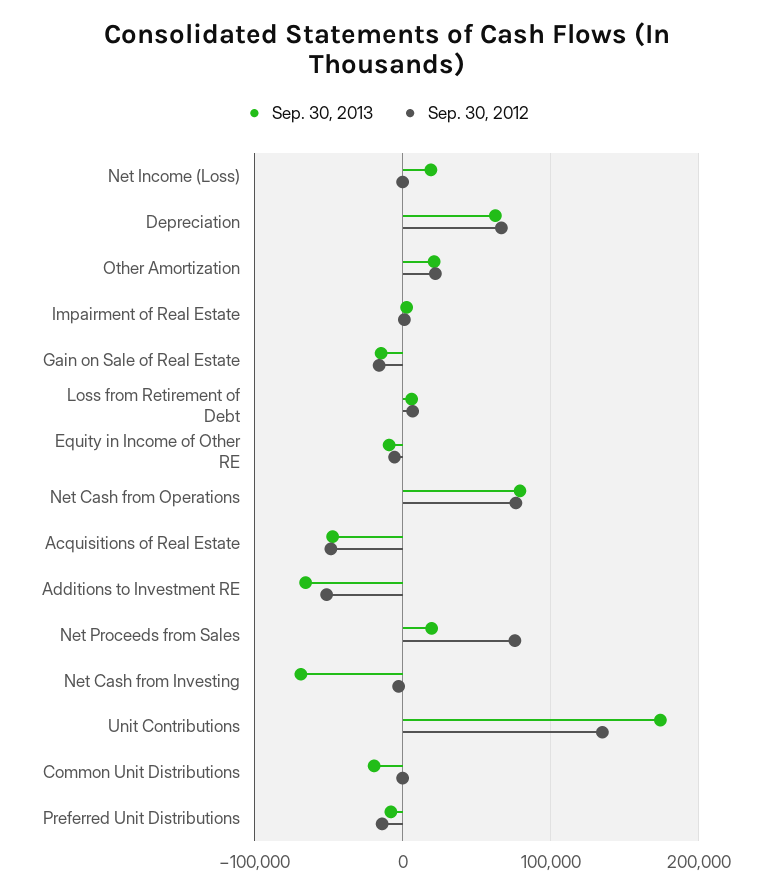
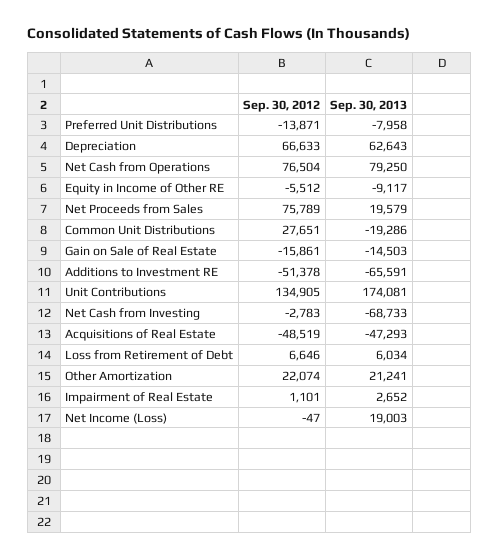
  {
    "Sep. 30, 2013": {
      "Net Income (Loss)": 19003,
      "Depreciation": 62643,
      "Other Amortization": 21241,
      "Impairment of Real Estate": 2652,
      "Gain on Sale of Real Estate": -14503,
      "Loss from Retirement of Debt": 6034,
      "Equity in Income of Other RE": -9117,
      "Net Cash from Operations": 79250,
      "Acquisitions of Real Estate": -47293,
      "Additions to Investment RE": -65591,
      "Net Proceeds from Sales": 19579,
      "Net Cash from Investing": -68733,
      "Unit Contributions": 174081,
      "Common Unit Distributions": -19286,
      "Preferred Unit Distributions": -7958
    },
    "Sep. 30, 2012": {
      "Net Income (Loss)": -47,
      "Depreciation": 66633,
      "Other Amortization": 22074,
      "Impairment of Real Estate": 1101,
      "Gain on Sale of Real Estate": -15861,
      "Loss from Retirement of Debt": 6646,
      "Equity in Income of Other RE": -5512,
      "Net Cash from Operations": 76504,
      "Acquisitions of Real Estate": -48519,
      "Additions to Investment RE": -51378,
      "Net Proceeds from Sales": 75789,
      "Net Cash from Investing": -2783,
      "Unit Contributions": 134905,
-     "Common Unit Distributions": 0,
+     "Common Unit Distributions": 27651,
      "Preferred Unit Distributions": -13871
    }
  }

